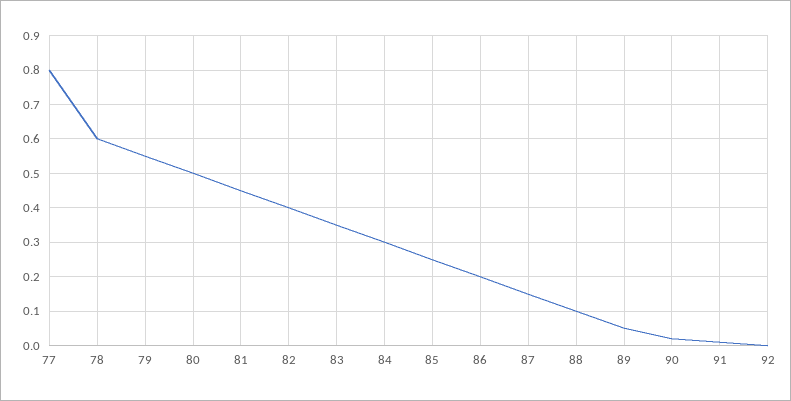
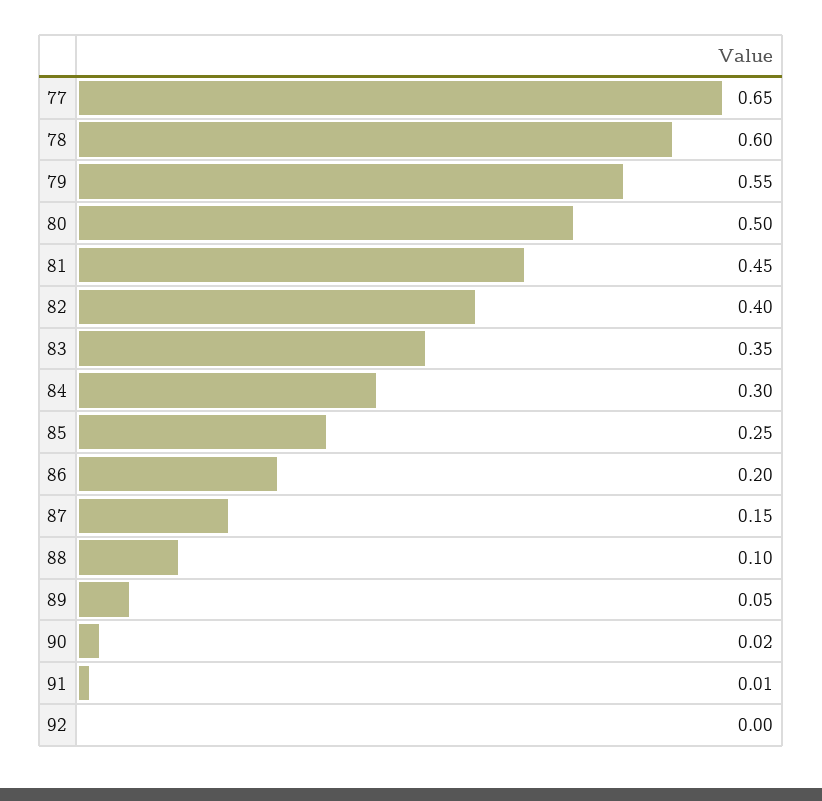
  {
-   "77": 0.8,
+   "77": 0.65,
    "78": 0.6,
    "79": 0.55,
    "80": 0.5,
    "81": 0.45,
    "82": 0.4,
    "83": 0.35,
    "84": 0.3,
    "85": 0.25,
    "86": 0.2,
    "87": 0.15,
    "88": 0.1,
    "89": 0.05,
    "90": 0.02,
    "91": 0.01,
    "92": 0
  }

